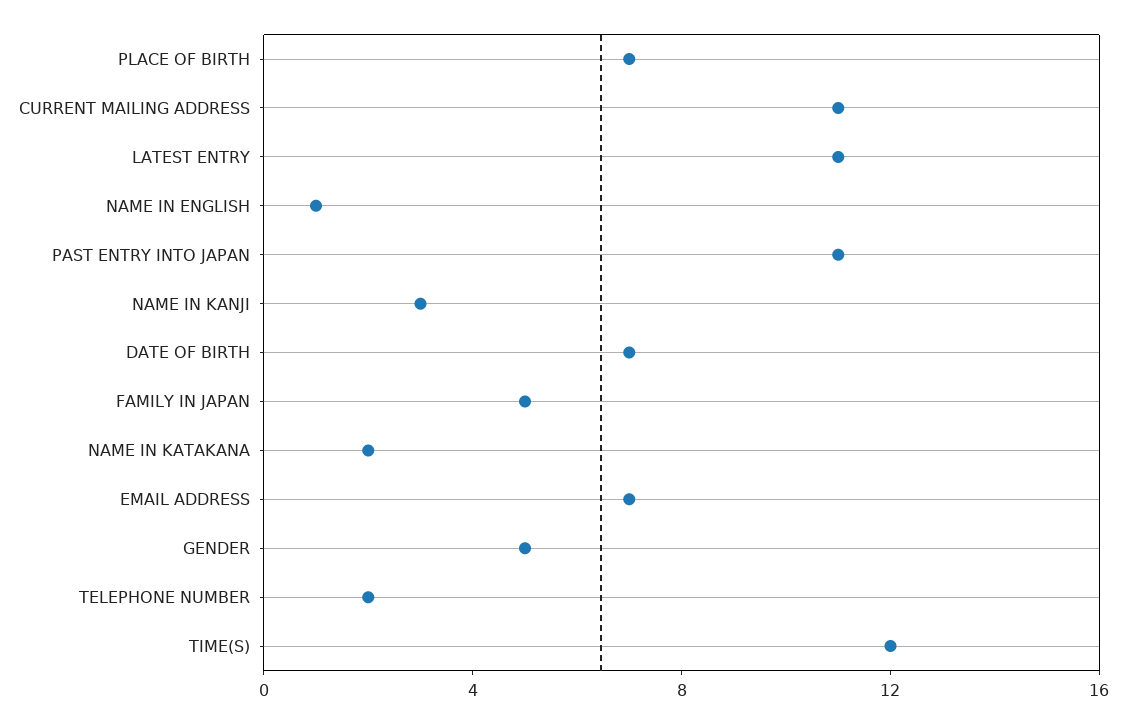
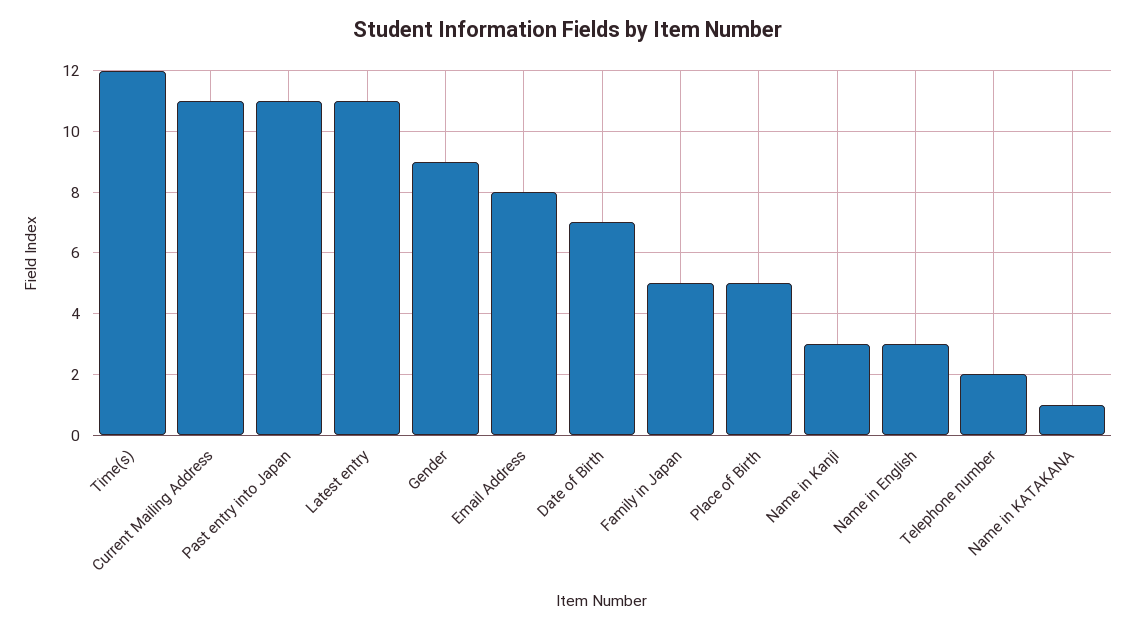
  {
-   "PLACE OF BIRTH": 7,
+   "PLACE OF BIRTH": 5,
    "CURRENT MAILING ADDRESS": 11,
    "LATEST ENTRY": 11,
-   "NAME IN ENGLISH": 1,
+   "NAME IN ENGLISH": 3,
    "PAST ENTRY INTO JAPAN": 11,
    "NAME IN KANJI": 3,
    "DATE OF BIRTH": 7,
    "FAMILY IN JAPAN": 5,
-   "NAME IN KATAKANA": 2,
+   "NAME IN KATAKANA": 1,
-   "EMAIL ADDRESS": 7,
+   "EMAIL ADDRESS": 8,
-   "GENDER": 5,
+   "GENDER": 9,
    "TELEPHONE NUMBER": 2,
    "TIME(S)": 12
  }

